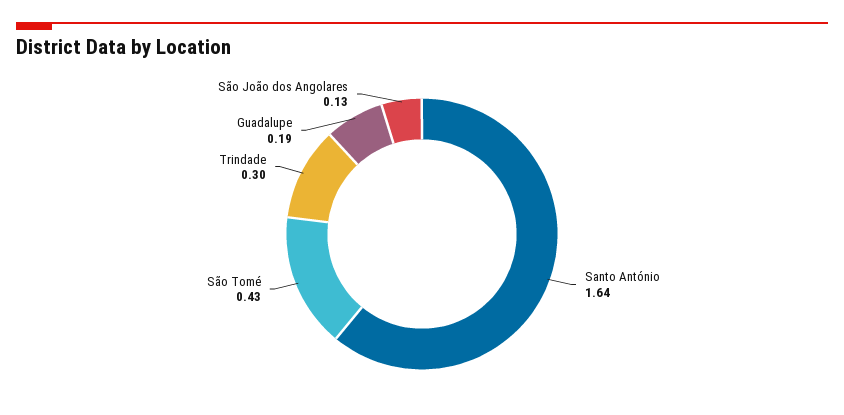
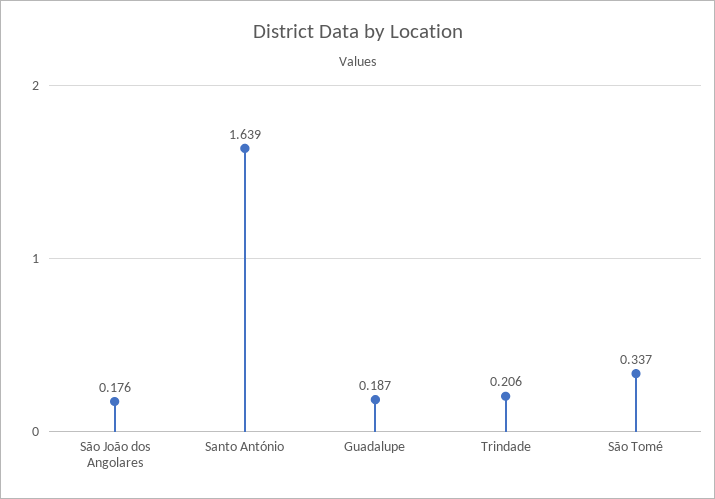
  {
    "Santo António": 1.639,
-   "São Tomé": 0.43,
+   "São Tomé": 0.337,
-   "Trindade": 0.3,
+   "Trindade": 0.206,
    "Guadalupe": 0.187,
-   "São João dos Angolares": 0.13
+   "São João dos Angolares": 0.176
  }

